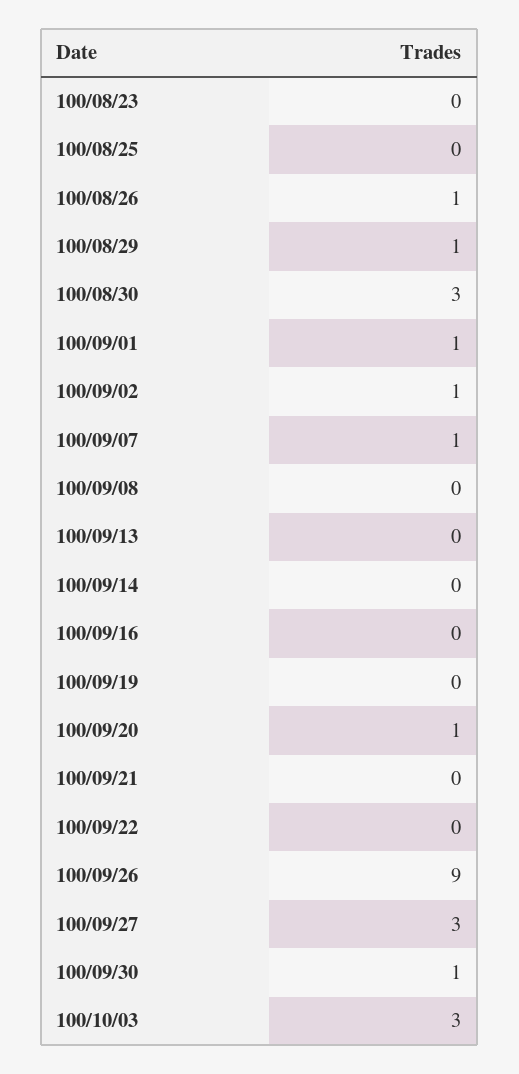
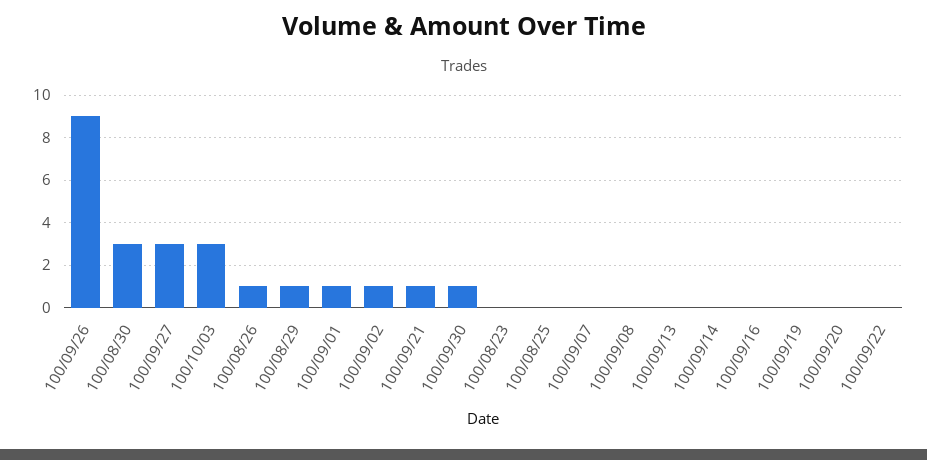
  {
    "100/08/23": 0,
    "100/08/25": 0,
    "100/08/26": 1,
    "100/08/29": 1,
    "100/08/30": 3,
    "100/09/01": 1,
    "100/09/02": 1,
-   "100/09/07": 1,
+   "100/09/07": 0,
    "100/09/08": 0,
    "100/09/13": 0,
    "100/09/14": 0,
    "100/09/16": 0,
    "100/09/19": 0,
-   "100/09/20": 1,
+   "100/09/20": 0,
-   "100/09/21": 0,
+   "100/09/21": 1,
    "100/09/22": 0,
    "100/09/26": 9,
    "100/09/27": 3,
    "100/09/30": 1,
    "100/10/03": 3
  }

